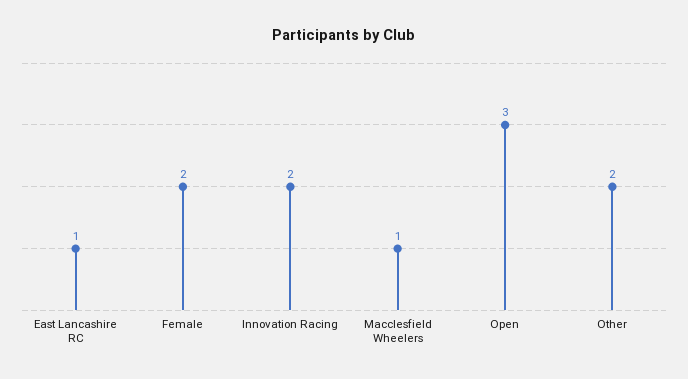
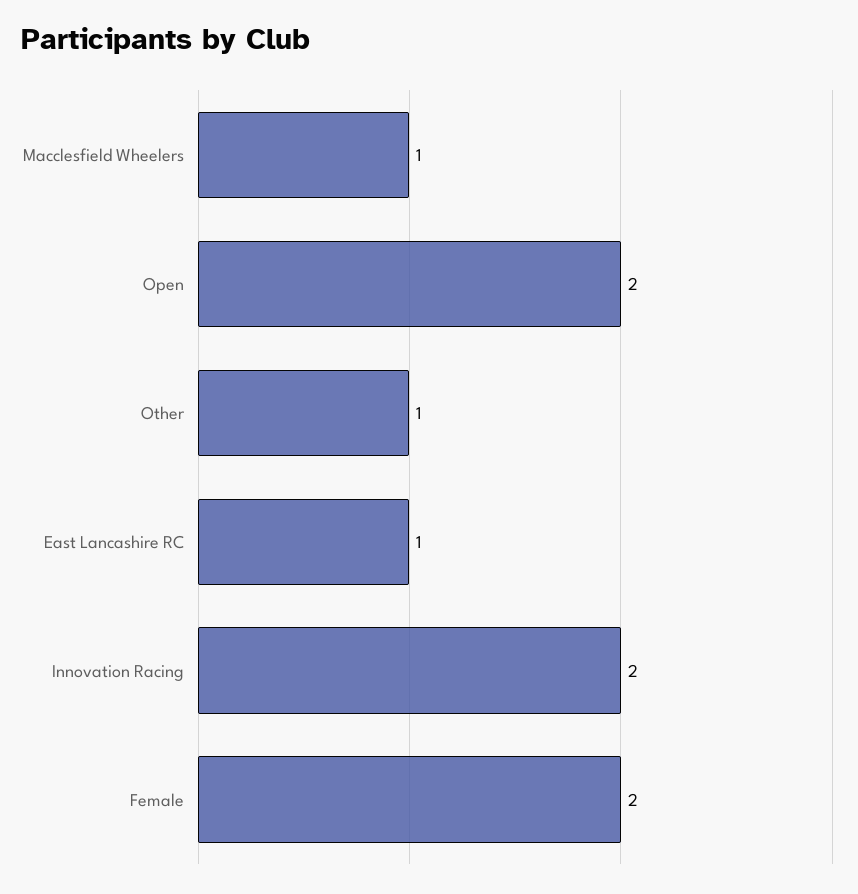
  {
    "East Lancashire RC": 1,
    "Female": 2,
    "Innovation Racing": 2,
    "Macclesfield Wheelers": 1,
-   "Open": 3,
+   "Open": 2,
-   "Other": 2
+   "Other": 1
  }

